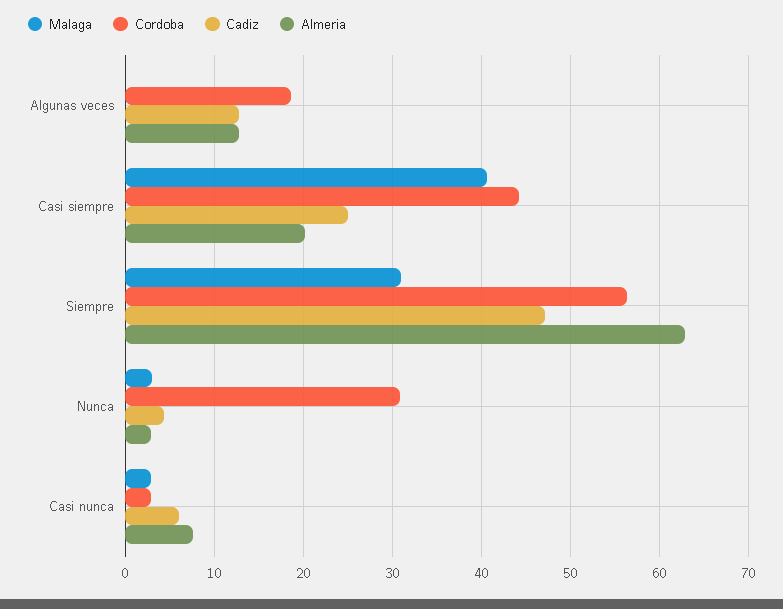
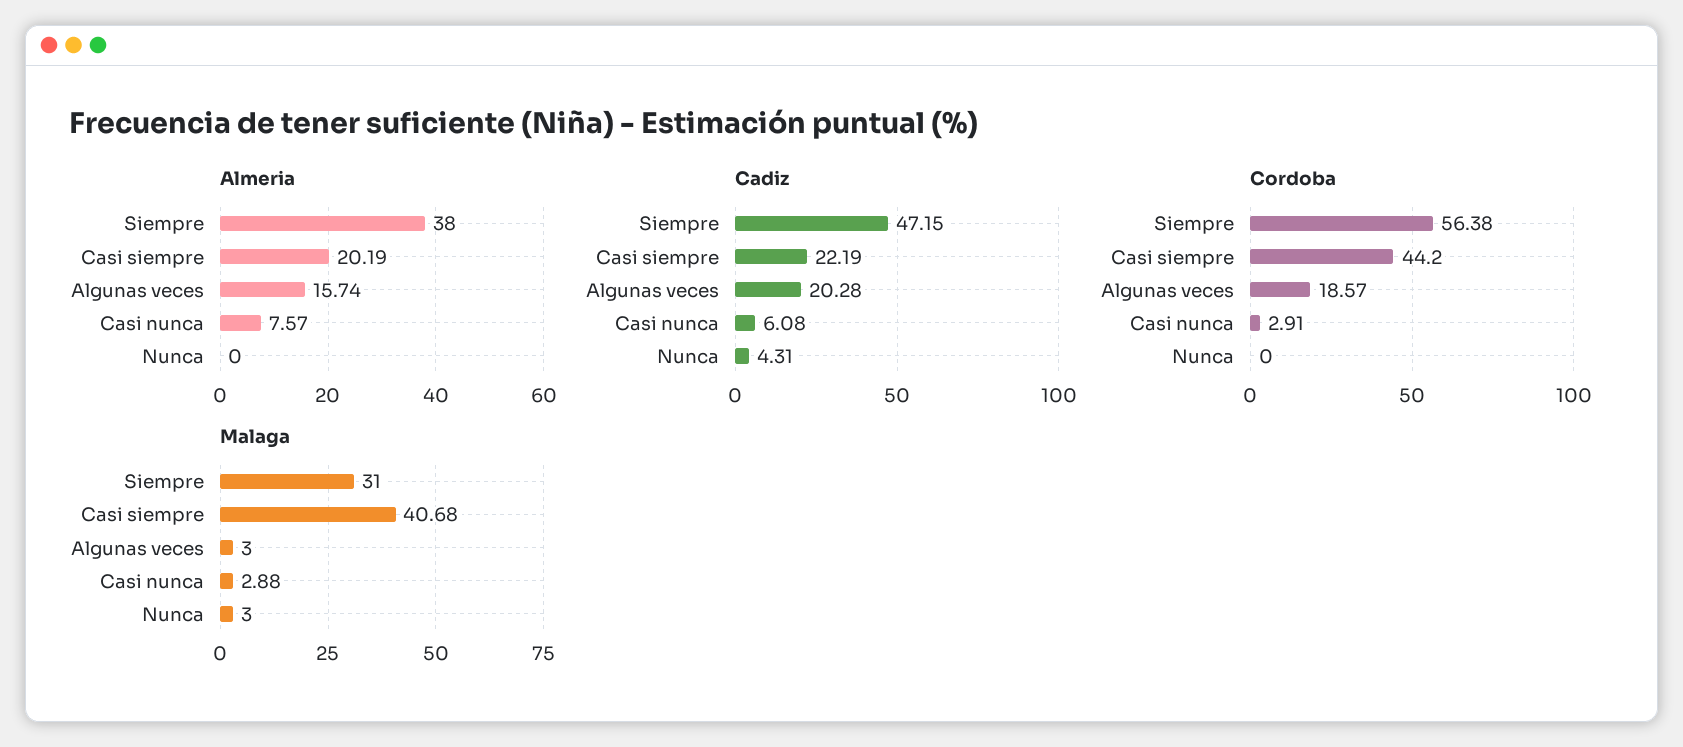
  {
    "Malaga": {
-     "Algunas veces": 0,
+     "Algunas veces": 3,
      "Casi siempre": 40.68,
      "Siempre": 31,
      "Nunca": 3,
      "Casi nunca": 2.88
    },
    "Cordoba": {
      "Algunas veces": 18.57,
      "Casi siempre": 44.2,
      "Siempre": 56.38,
-     "Nunca": 31,
+     "Nunca": 0,
      "Casi nunca": 2.91
    },
    "Cadiz": {
-     "Algunas veces": 13,
+     "Algunas veces": 20.28,
-     "Casi siempre": 25,
+     "Casi siempre": 22.19,
      "Siempre": 47.15,
      "Nunca": 4.31,
      "Casi nunca": 6.08
    },
    "Almeria": {
-     "Algunas veces": 13,
+     "Algunas veces": 15.74,
      "Casi siempre": 20.19,
-     "Siempre": 63,
+     "Siempre": 38,
-     "Nunca": 3,
+     "Nunca": 0,
      "Casi nunca": 7.57
    }
  }

